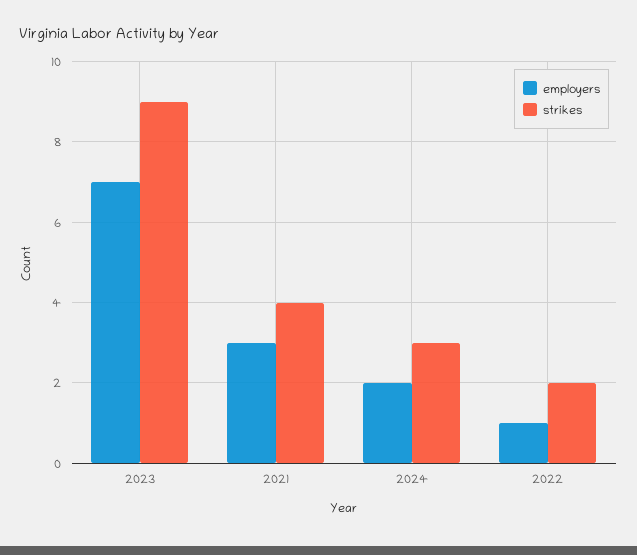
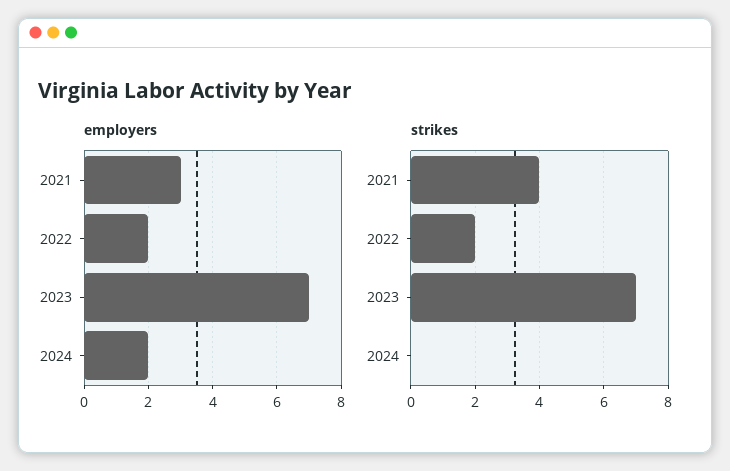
  {
    "employers": {
      "2023": 7,
      "2021": 3,
      "2024": 2,
-     "2022": 1
+     "2022": 2
    },
    "strikes": {
-     "2023": 9,
+     "2023": 7,
      "2021": 4,
-     "2024": 3,
+     "2024": 0,
      "2022": 2
    }
  }

